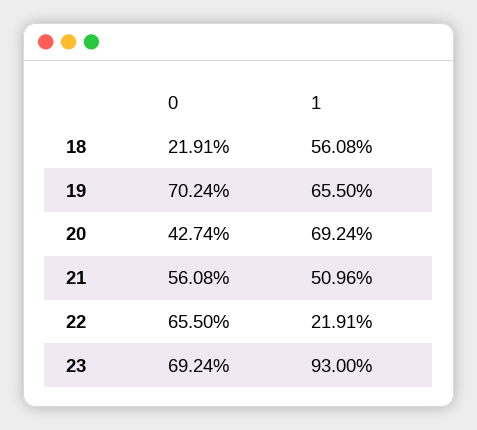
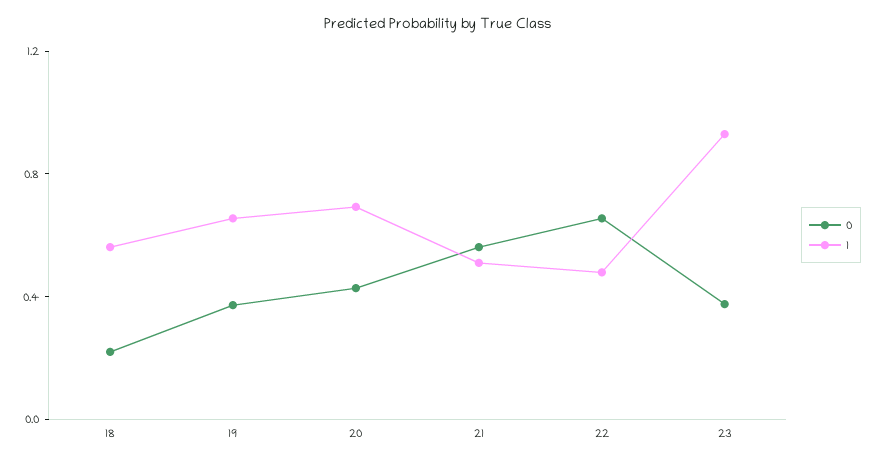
  {
    "0": {
      "18": 0.2191,
-     "19": 0.7024,
+     "19": 0.4,
      "20": 0.4274,
      "21": 0.5608,
      "22": 0.655,
-     "23": 0.6924
+     "23": 0.4
    },
    "1": {
      "18": 0.5608,
      "19": 0.655,
      "20": 0.6924,
      "21": 0.5096,
-     "22": 0.2191,
+     "22": 0.5,
      "23": 0.93
    }
  }

